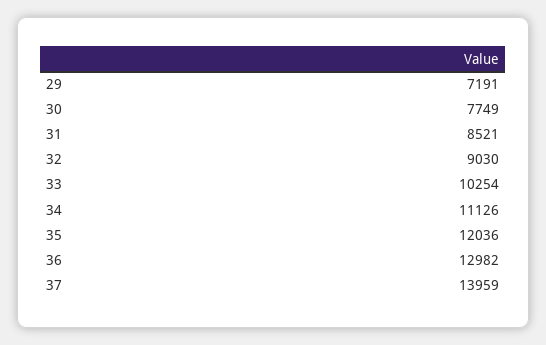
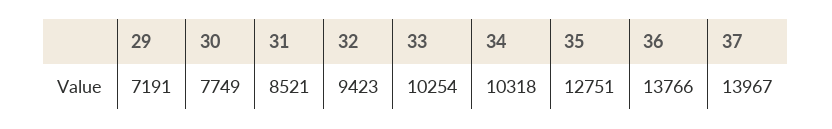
  {
    "29": 7191,
    "30": 7749,
    "31": 8521,
-   "32": 9030,
+   "32": 9423,
    "33": 10254,
-   "34": 11126,
+   "34": 10318,
-   "35": 12036,
+   "35": 12751,
-   "36": 12982,
+   "36": 13766,
-   "37": 13959
+   "37": 13967
  }

